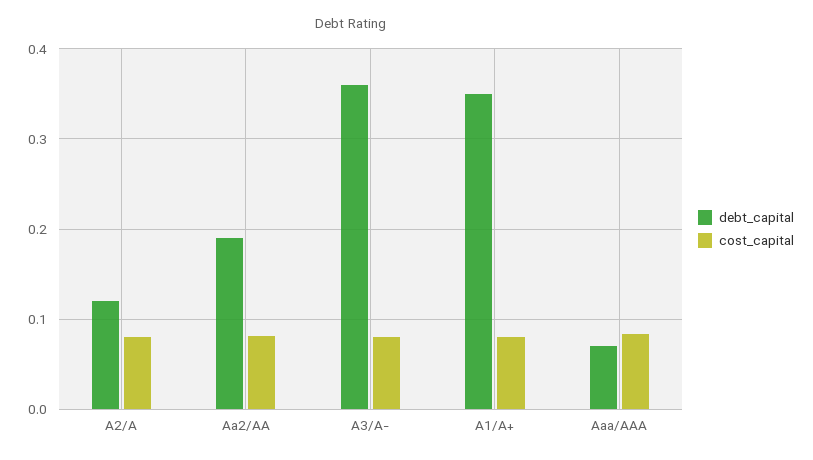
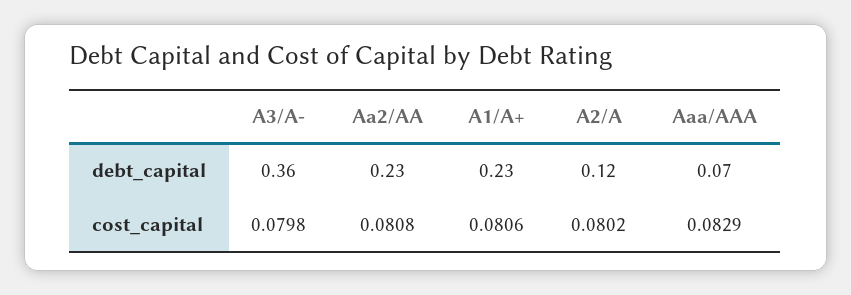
  {
    "debt_capital": {
      "A2/A": 0.12,
-     "Aa2/AA": 0.19,
+     "Aa2/AA": 0.23,
      "A3/A-": 0.36,
-     "A1/A+": 0.35,
+     "A1/A+": 0.23,
      "Aaa/AAA": 0.07
    },
    "cost_capital": {
      "A2/A": 0.0802,
      "Aa2/AA": 0.0808,
      "A3/A-": 0.0798,
      "A1/A+": 0.0806,
      "Aaa/AAA": 0.0829
    }
  }

